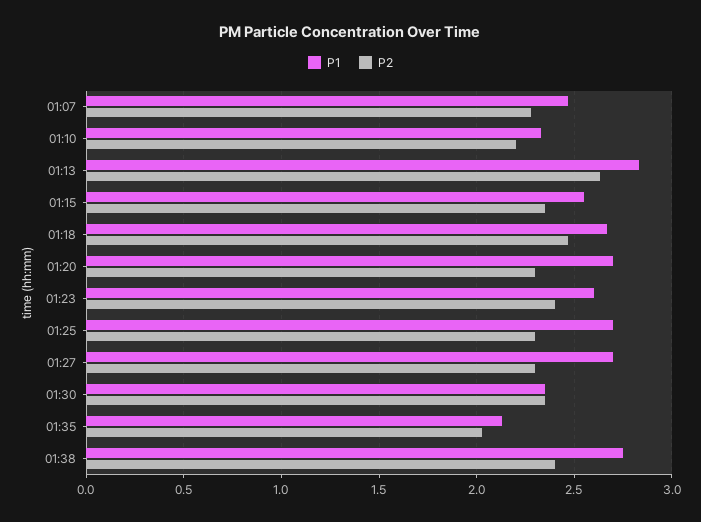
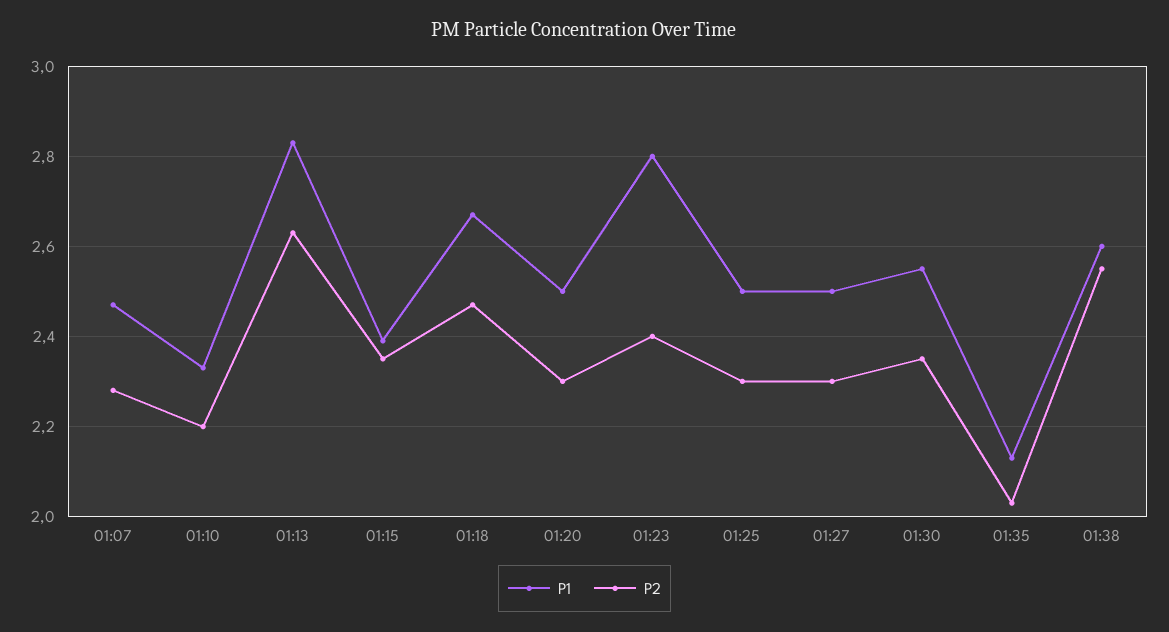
  {
    "P1": {
      "01:07": 2.45,
      "01:10": 2.35,
      "01:13": 2.85,
-     "01:15": 2.55,
+     "01:15": 2.4,
      "01:18": 2.65,
-     "01:20": 2.7,
+     "01:20": 2.5,
-     "01:23": 2.6,
+     "01:23": 2.8,
-     "01:25": 2.7,
+     "01:25": 2.5,
-     "01:27": 2.7,
+     "01:27": 2.5,
-     "01:30": 2.35,
+     "01:30": 2.55,
      "01:35": 2.15,
-     "01:38": 2.75
+     "01:38": 2.6
    },
    "P2": {
      "01:07": 2.3,
      "01:10": 2.2,
      "01:13": 2.65,
      "01:15": 2.35,
      "01:18": 2.45,
      "01:20": 2.3,
      "01:23": 2.4,
      "01:25": 2.3,
      "01:27": 2.3,
      "01:30": 2.35,
      "01:35": 2.05,
-     "01:38": 2.4
+     "01:38": 2.55
    }
  }

